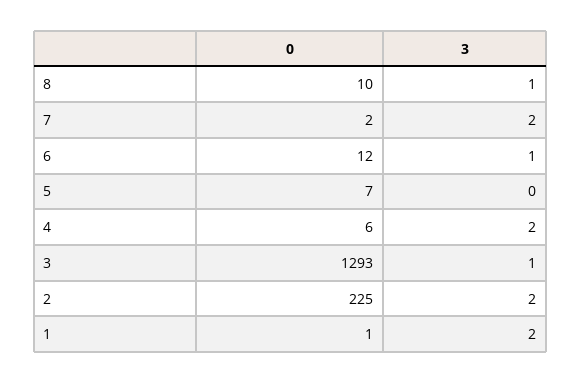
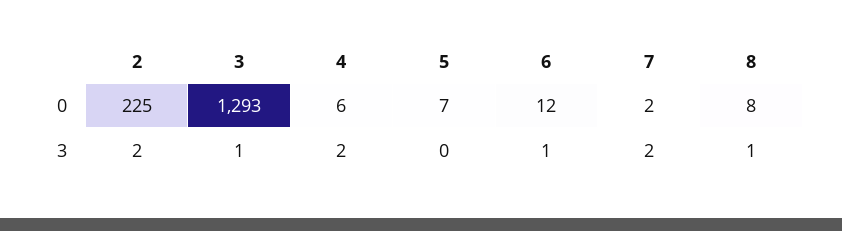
  {
    "0": {
-     "8": 10,
+     "8": 8,
      "7": 2,
      "6": 12,
      "5": 7,
      "4": 6,
      "3": 1293,
-     "2": 225,
+     "2": 225
-     "1": 1
    },
    "3": {
      "8": 1,
      "7": 2,
      "6": 1,
      "5": 0,
      "4": 2,
      "3": 1,
-     "2": 2,
+     "2": 2
-     "1": 2
    }
  }

